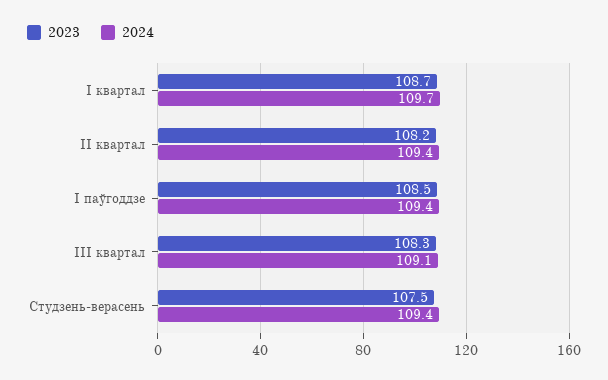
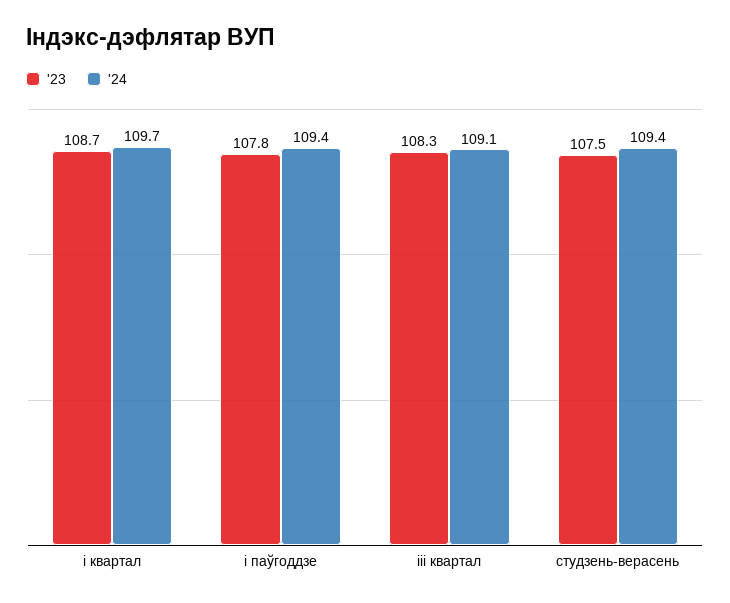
  {
    "2023": {
      "I квартал": 108.7,
-     "II квартал": 108.2,
-     "I паўгоддзе": 108.5,
+     "I паўгоддзе": 107.8,
      "III квартал": 108.3,
      "Студзень-верасень": 107.5
    },
    "2024": {
      "I квартал": 109.7,
-     "II квартал": 109.4,
      "I паўгоддзе": 109.4,
      "III квартал": 109.1,
      "Студзень-верасень": 109.4
    }
  }

